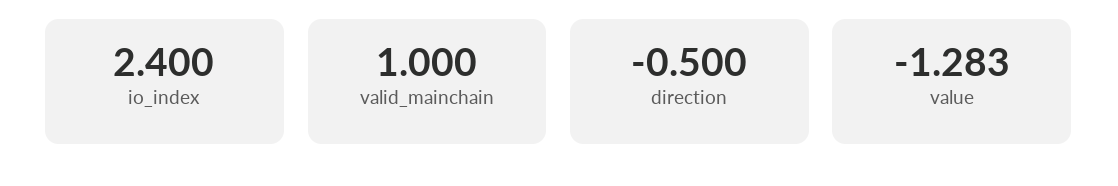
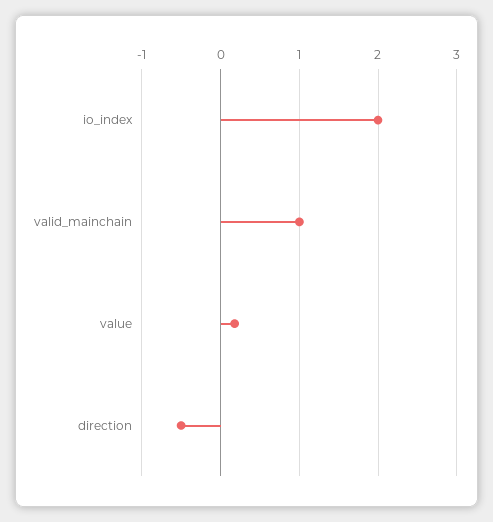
  {
-   "io_index": 2.4,
+   "io_index": 2,
    "valid_mainchain": 1,
    "direction": -0.5,
-   "value": -1.283
+   "value": 0.2
  }

